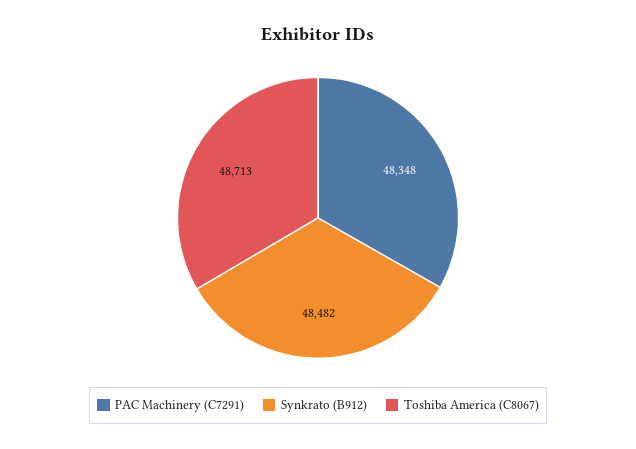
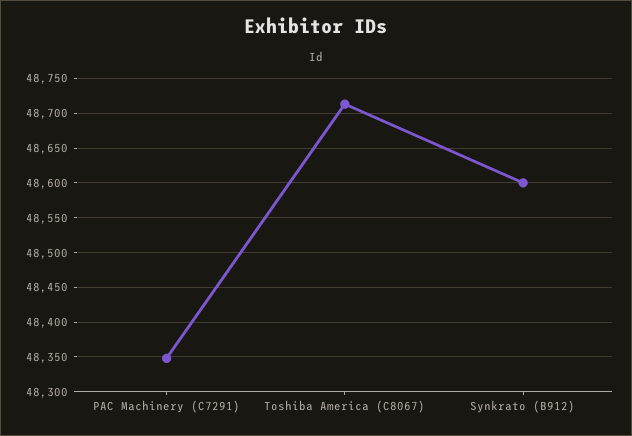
  {
    "PAC Machinery (C7291)": 48348,
-   "Synkrato (B912)": 48482,
+   "Synkrato (B912)": 48600,
    "Toshiba America (C8067)": 48713
  }

